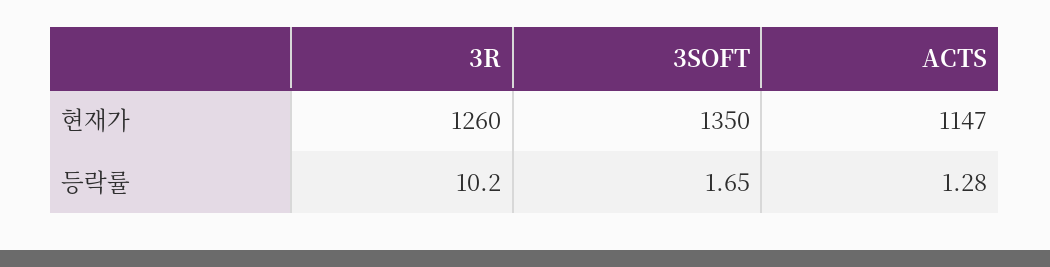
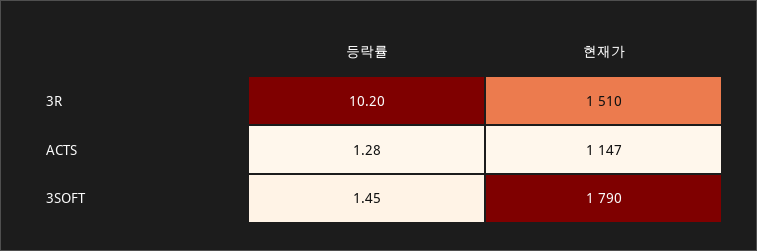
  {
    "3R": {
-     "현재가": 1260,
+     "현재가": 1510,
      "등락률": 10.2
    },
    "3SOFT": {
-     "현재가": 1350,
+     "현재가": 1790,
-     "등락률": 1.65
+     "등락률": 1.45
    },
    "ACTS": {
      "현재가": 1147,
      "등락률": 1.28
    }
  }

